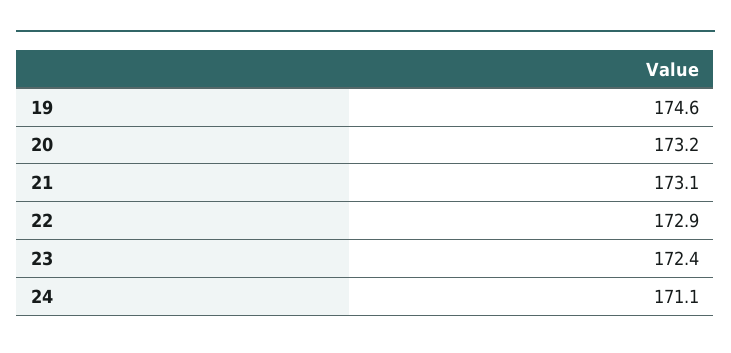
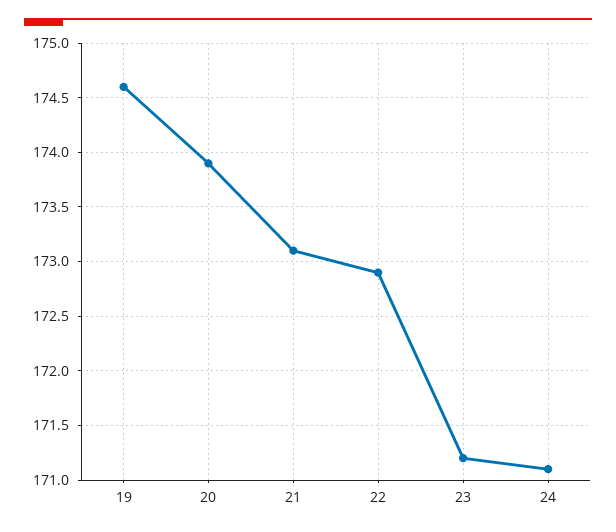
  {
    "19": 174.6,
-   "20": 173.2,
+   "20": 173.9,
    "21": 173.1,
    "22": 172.9,
-   "23": 172.4,
+   "23": 171.2,
    "24": 171.1
  }

